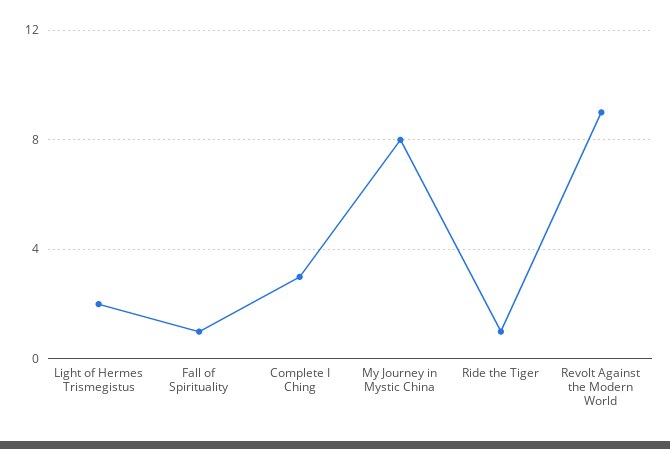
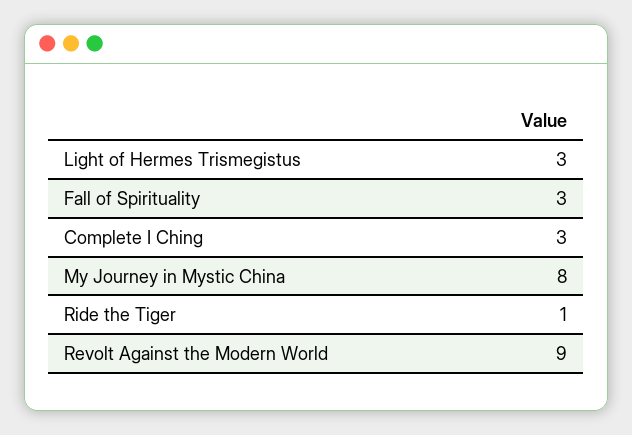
  {
-   "Light of Hermes Trismegistus": 2,
+   "Light of Hermes Trismegistus": 3,
-   "Fall of Spirituality": 1,
+   "Fall of Spirituality": 3,
    "Complete I Ching": 3,
    "My Journey in Mystic China": 8,
    "Ride the Tiger": 1,
    "Revolt Against the Modern World": 9
  }

